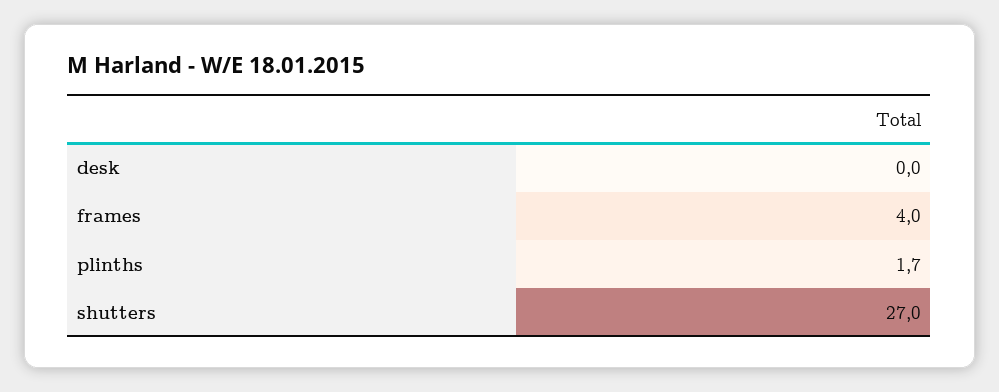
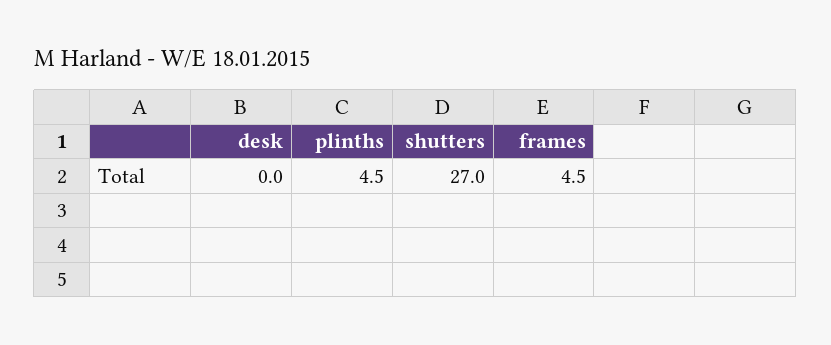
  {
    "desk": 0,
-   "frames": 4,
+   "frames": 4.5,
-   "plinths": 1.7,
+   "plinths": 4.5,
    "shutters": 27
  }

